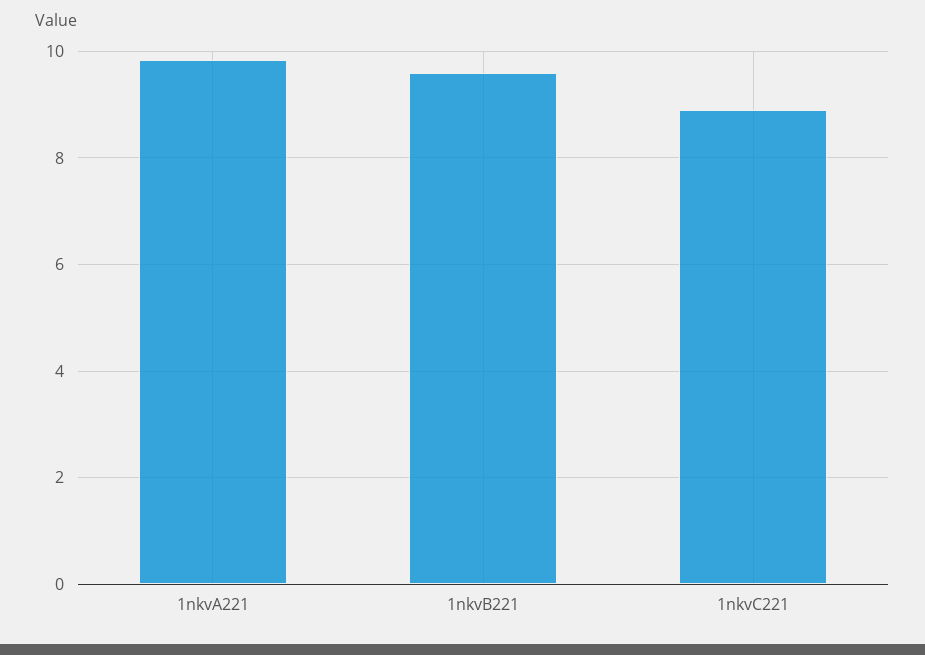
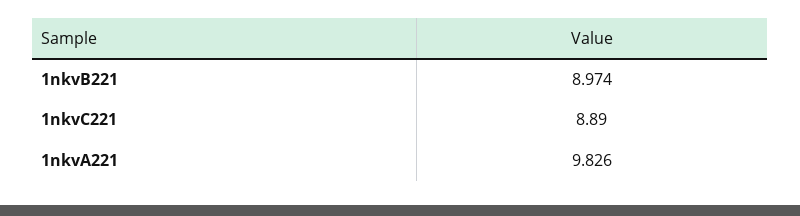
  {
    "1nkvA221": 9.826,
-   "1nkvB221": 9.6,
+   "1nkvB221": 8.974,
    "1nkvC221": 8.89
  }

